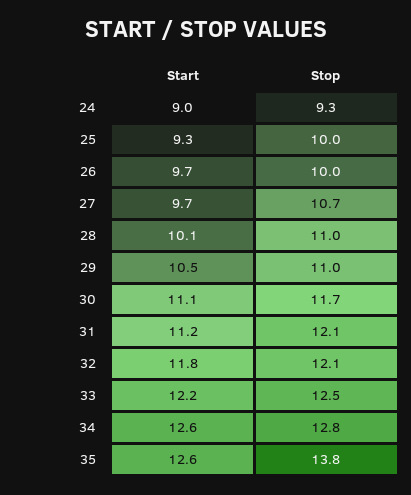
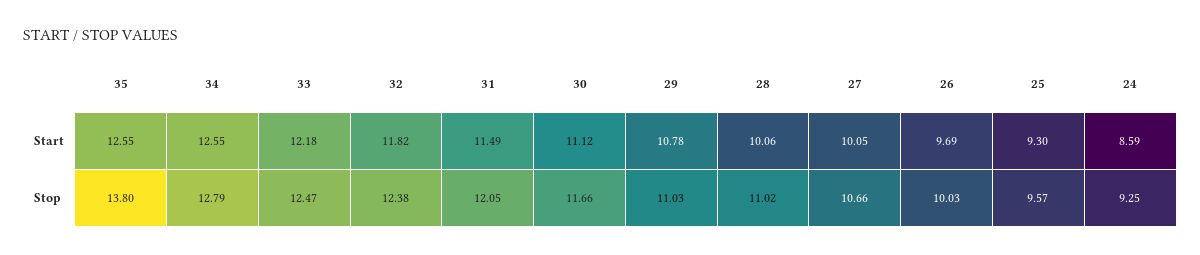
  {
    "Start": {
-     "24": 9,
+     "24": 8.59,
      "25": 9.3,
      "26": 9.69,
-     "27": 9.7,
+     "27": 10.05,
      "28": 10.06,
-     "29": 10.5,
+     "29": 10.78,
      "30": 11.12,
-     "31": 11.2,
+     "31": 11.49,
      "32": 11.82,
      "33": 12.18,
      "34": 12.55,
      "35": 12.55
    },
    "Stop": {
      "24": 9.25,
-     "25": 10,
+     "25": 9.57,
      "26": 10.03,
      "27": 10.66,
      "28": 11.02,
      "29": 11.03,
      "30": 11.66,
      "31": 12.05,
-     "32": 12.1,
+     "32": 12.38,
      "33": 12.47,
      "34": 12.79,
      "35": 13.8
    }
  }

